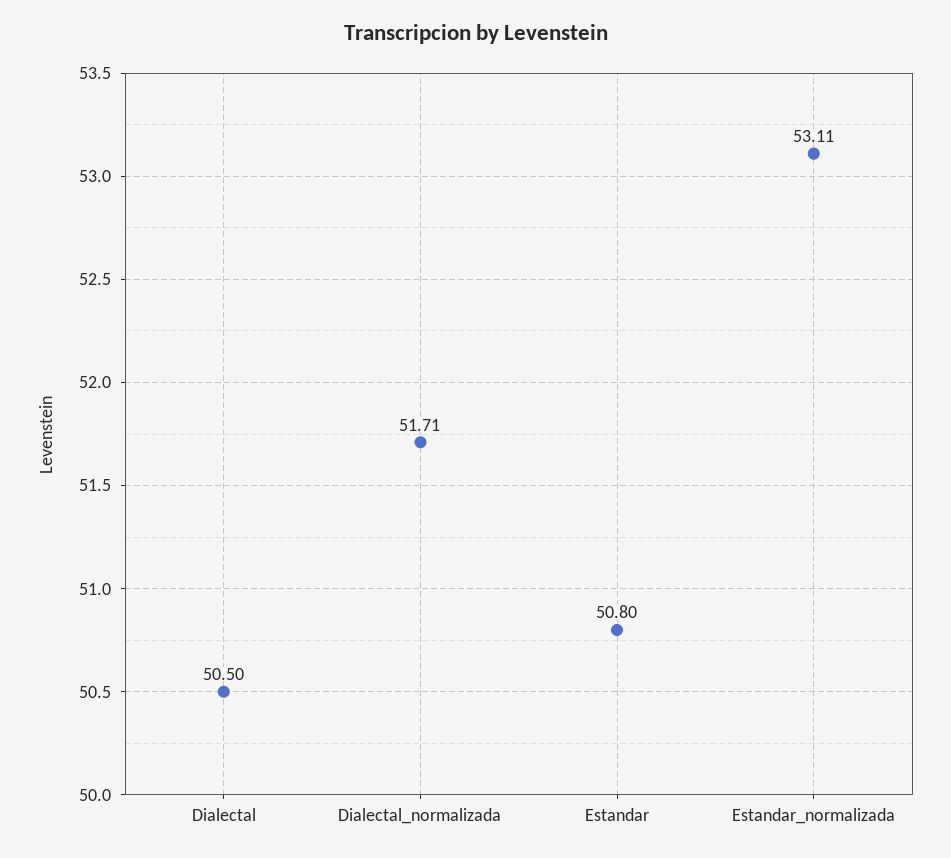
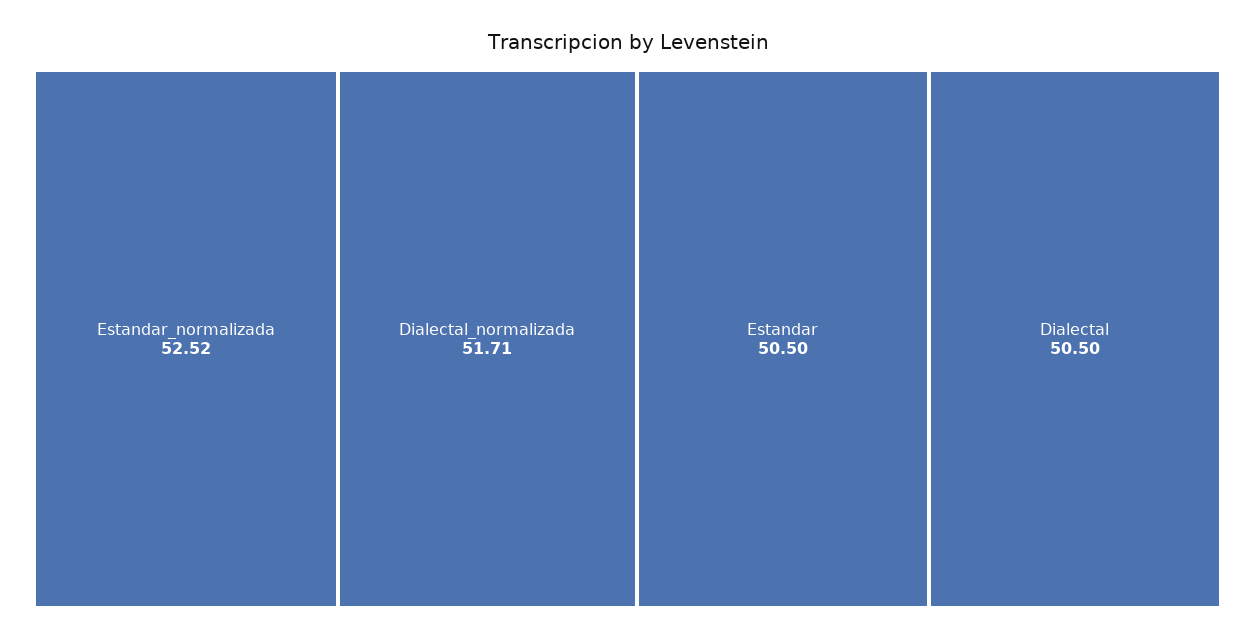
  {
    "Dialectal": 50.5,
    "Dialectal_normalizada": 51.71,
-   "Estandar": 50.8,
+   "Estandar": 50.5,
-   "Estandar_normalizada": 53.11
+   "Estandar_normalizada": 52.52
  }

